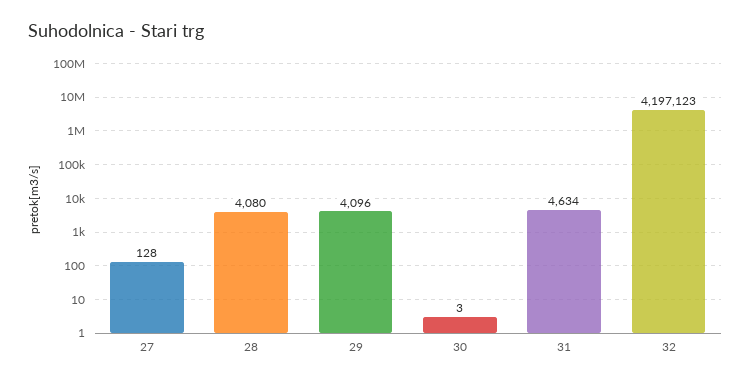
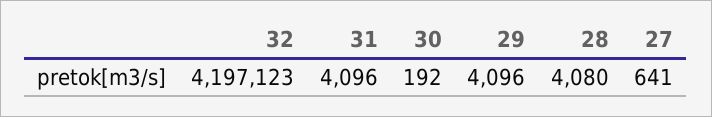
  {
-   "27": 128,
+   "27": 641,
    "28": 4080,
    "29": 4096,
-   "30": 3,
+   "30": 192,
-   "31": 4634,
+   "31": 4096,
    "32": 4197123
  }

